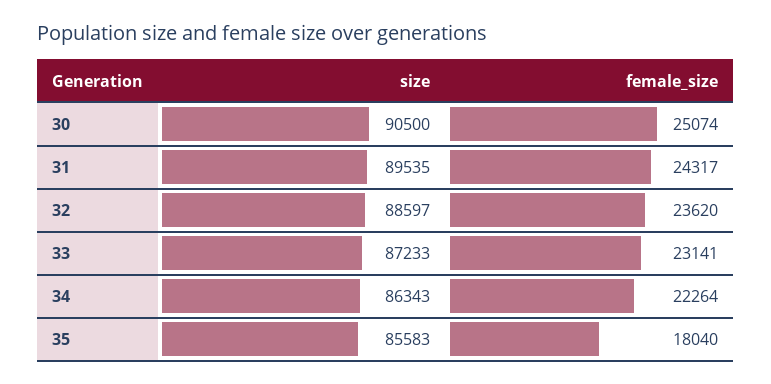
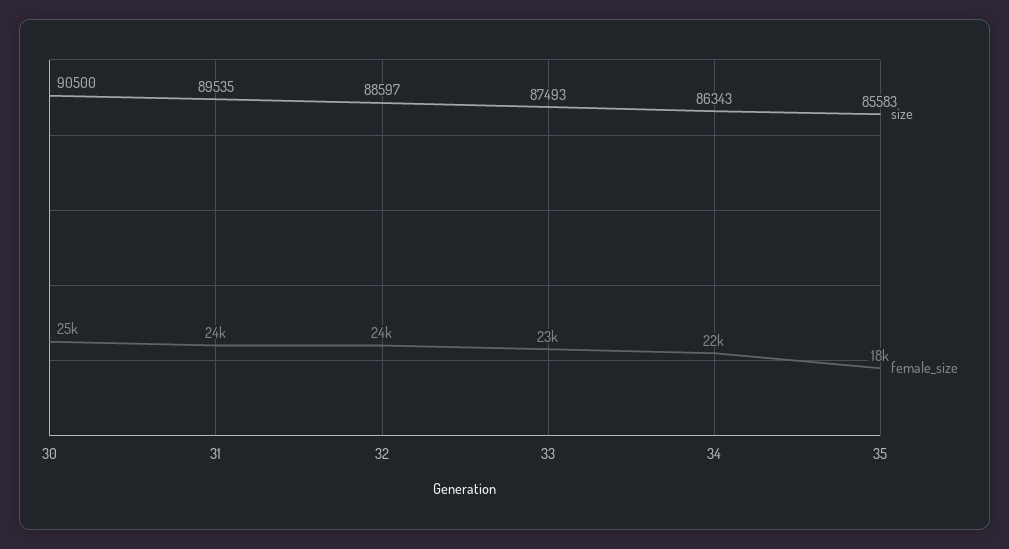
  {
    "size": {
      "30": 90500,
      "31": 89535,
      "32": 88597,
-     "33": 87233,
+     "33": 87493,
      "34": 86343,
      "35": 85583
    },
    "female_size": {
      "30": 25074,
      "31": 24317,
      "32": 23620,
      "33": 23141,
      "34": 22264,
      "35": 18040
    }
  }

